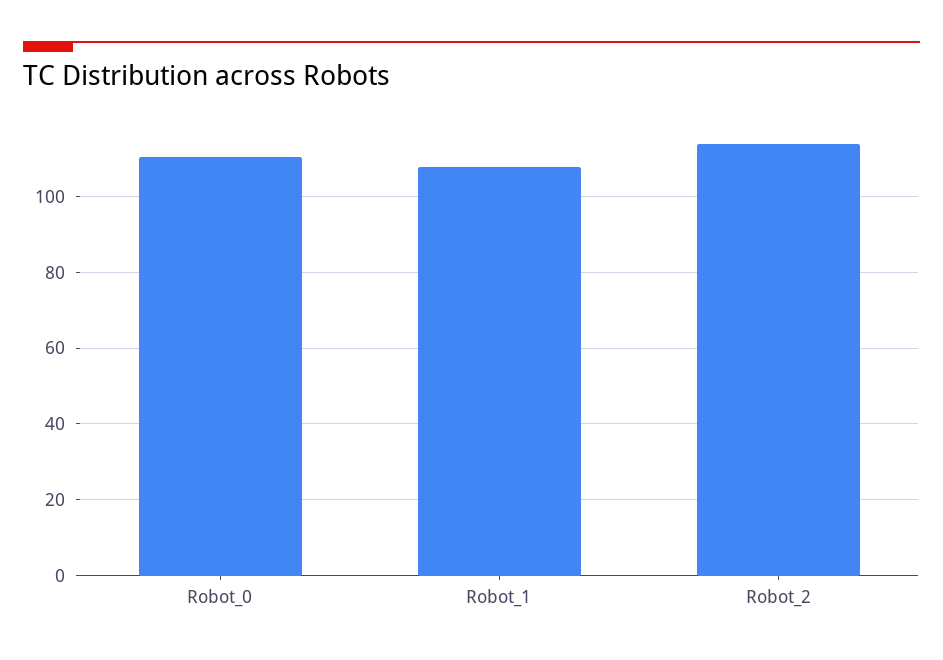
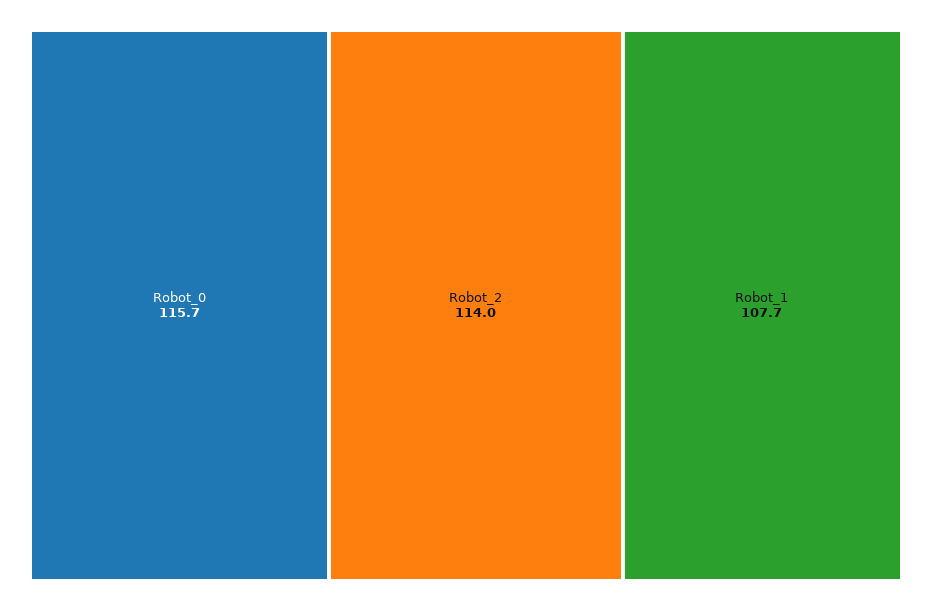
  {
-   "Robot_0": 110,
+   "Robot_0": 115.7,
    "Robot_1": 107.7,
    "Robot_2": 114
  }

